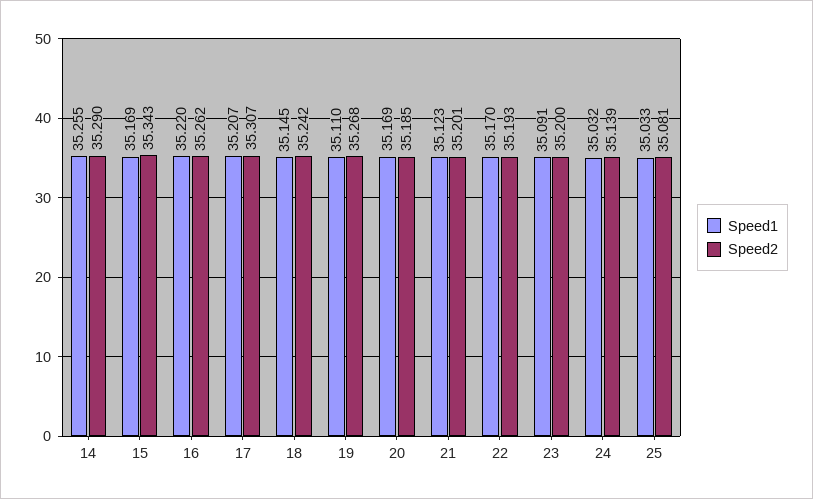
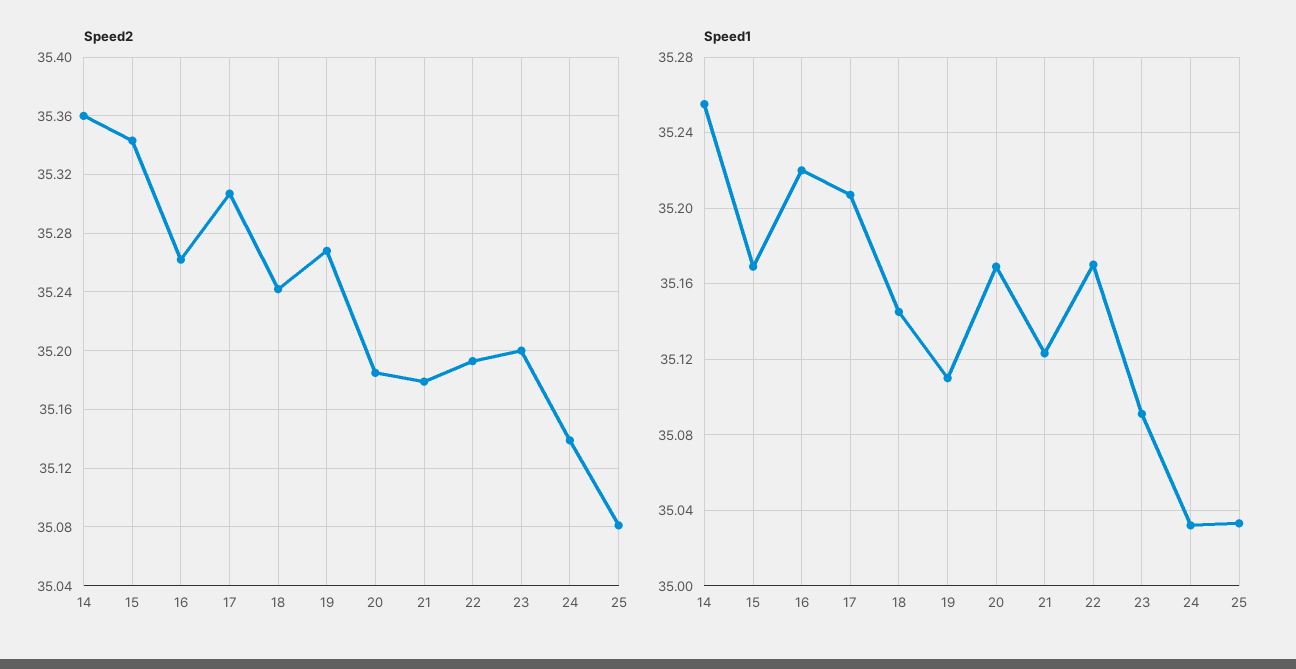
  {
    "Speed1": {
      "14": 35.255,
      "15": 35.169,
      "16": 35.22,
      "17": 35.207,
      "18": 35.145,
      "19": 35.11,
      "20": 35.169,
      "21": 35.123,
      "22": 35.17,
      "23": 35.091,
      "24": 35.032,
      "25": 35.033
    },
    "Speed2": {
-     "14": 35.29,
+     "14": 35.36,
      "15": 35.343,
      "16": 35.262,
      "17": 35.307,
      "18": 35.242,
      "19": 35.268,
      "20": 35.185,
-     "21": 35.201,
+     "21": 35.18,
      "22": 35.193,
      "23": 35.2,
      "24": 35.139,
      "25": 35.081
    }
  }

